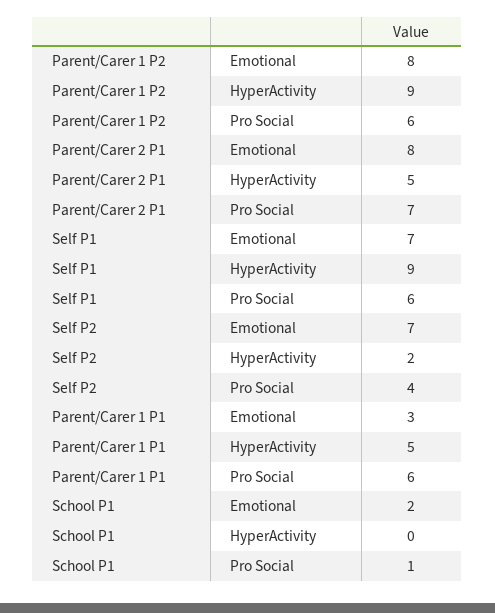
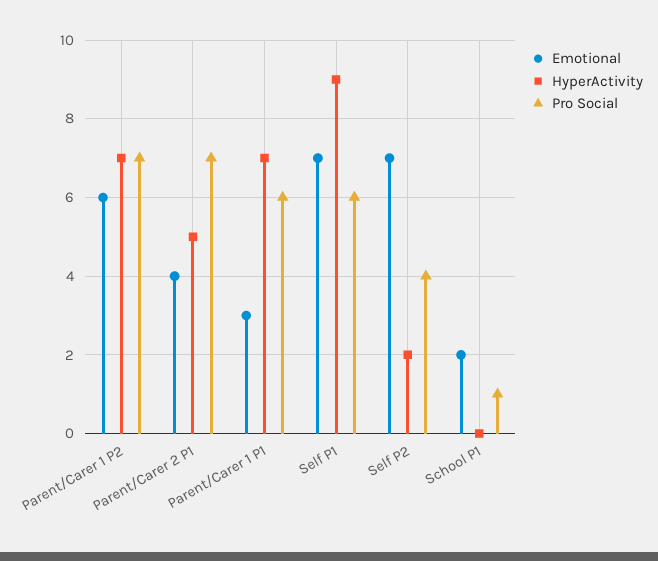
  {
    "Emotional": {
-     "Parent/Carer 1 P2": 8,
+     "Parent/Carer 1 P2": 6,
-     "Parent/Carer 2 P1": 8,
+     "Parent/Carer 2 P1": 4,
      "Self P1": 7,
      "Self P2": 7,
      "Parent/Carer 1 P1": 3,
      "School P1": 2
    },
    "HyperActivity": {
-     "Parent/Carer 1 P2": 9,
+     "Parent/Carer 1 P2": 7,
      "Parent/Carer 2 P1": 5,
      "Self P1": 9,
      "Self P2": 2,
-     "Parent/Carer 1 P1": 5,
+     "Parent/Carer 1 P1": 7,
      "School P1": 0
    },
    "Pro Social": {
-     "Parent/Carer 1 P2": 6,
+     "Parent/Carer 1 P2": 7,
      "Parent/Carer 2 P1": 7,
      "Self P1": 6,
      "Self P2": 4,
      "Parent/Carer 1 P1": 6,
      "School P1": 1
    }
  }

